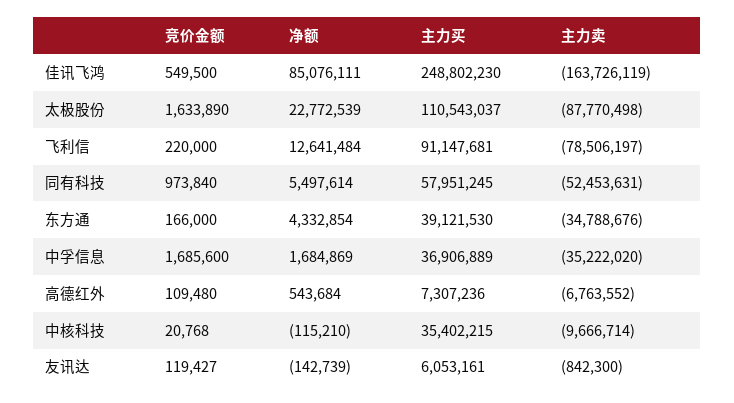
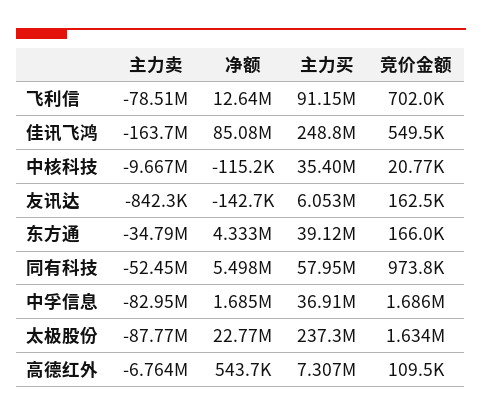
  {
    "竞价金额": {
      "佳讯飞鸿": 549500,
      "太极股份": 1633890,
-     "飞利信": 220000,
+     "飞利信": 702000,
      "同有科技": 973840,
      "东方通": 166000,
      "中孚信息": 1685600,
      "高德红外": 109480,
      "中核科技": 20768,
-     "友讯达": 119427
+     "友讯达": 162500
    },
    "净额": {
      "佳讯飞鸿": 85076111,
      "太极股份": 22772539,
      "飞利信": 12641484,
      "同有科技": 5497614,
      "东方通": 4332854,
      "中孚信息": 1684869,
      "高德红外": 543684,
      "中核科技": -115210,
      "友讯达": -142739
    },
    "主力买": {
      "佳讯飞鸿": 248802230,
-     "太极股份": 110543037,
+     "太极股份": 237300000,
      "飞利信": 91147681,
      "同有科技": 57951245,
      "东方通": 39121530,
      "中孚信息": 36906889,
      "高德红外": 7307236,
      "中核科技": 35402215,
      "友讯达": 6053161
    },
    "主力卖": {
      "佳讯飞鸿": -163726119,
      "太极股份": -87770498,
      "飞利信": -78506197,
      "同有科技": -52453631,
      "东方通": -34788676,
-     "中孚信息": -35222020,
+     "中孚信息": -82950000,
      "高德红外": -6763552,
      "中核科技": -9666714,
      "友讯达": -842300
    }
  }

